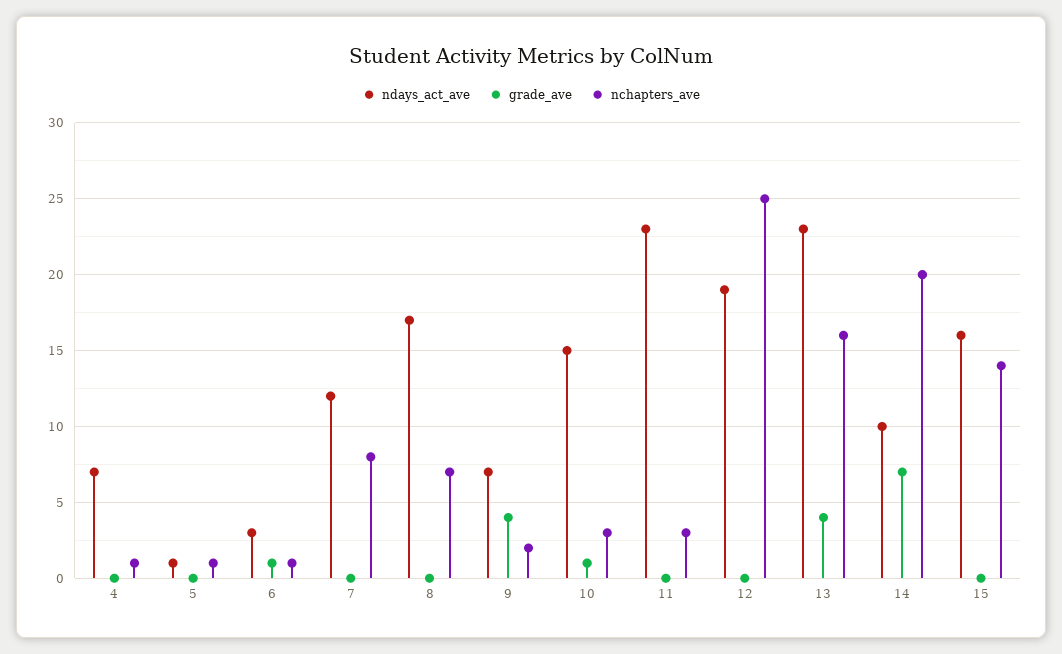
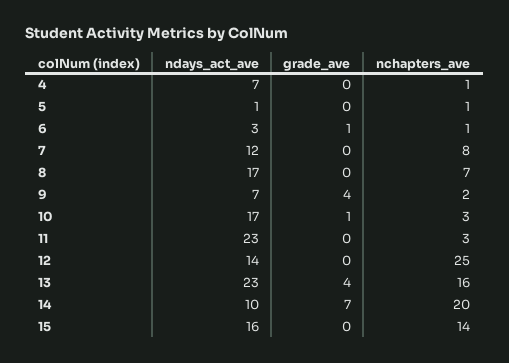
  {
    "ndays_act_ave": {
      "4": 7,
      "5": 1,
      "6": 3,
      "7": 12,
      "8": 17,
      "9": 7,
-     "10": 15,
+     "10": 17,
      "11": 23,
-     "12": 19,
+     "12": 14,
      "13": 23,
      "14": 10,
      "15": 16
    },
    "grade_ave": {
      "4": 0,
      "5": 0,
      "6": 1,
      "7": 0,
      "8": 0,
      "9": 4,
      "10": 1,
      "11": 0,
      "12": 0,
      "13": 4,
      "14": 7,
      "15": 0
    },
    "nchapters_ave": {
      "4": 1,
      "5": 1,
      "6": 1,
      "7": 8,
      "8": 7,
      "9": 2,
      "10": 3,
      "11": 3,
      "12": 25,
      "13": 16,
      "14": 20,
      "15": 14
    }
  }

